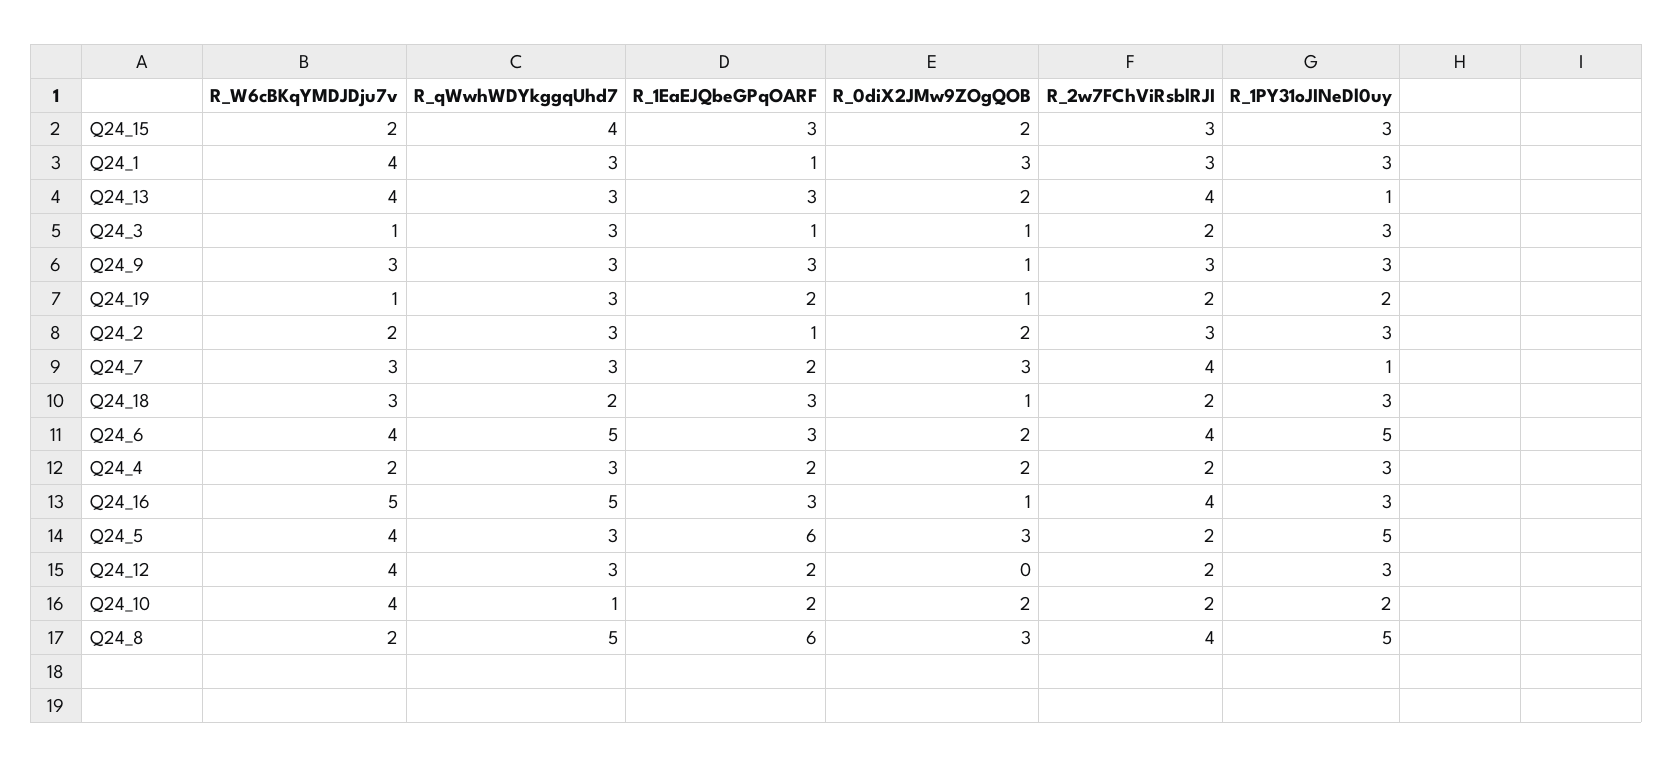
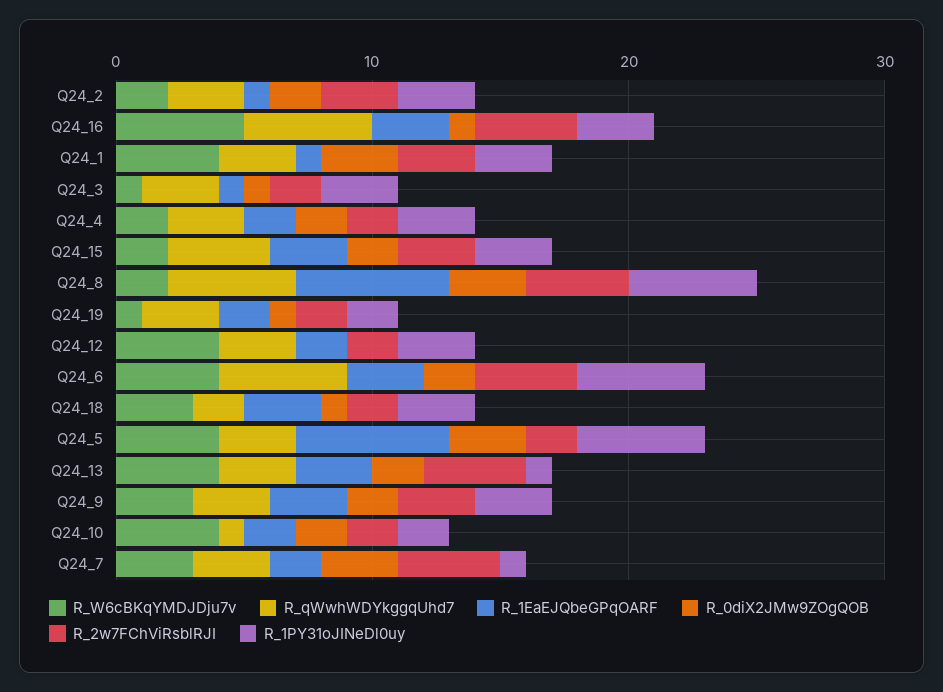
  {
    "R_W6cBKqYMDJDju7v": {
      "Q24_15": 2,
      "Q24_1": 4,
      "Q24_13": 4,
      "Q24_3": 1,
      "Q24_9": 3,
      "Q24_19": 1,
      "Q24_2": 2,
      "Q24_7": 3,
      "Q24_18": 3,
      "Q24_6": 4,
      "Q24_4": 2,
      "Q24_16": 5,
      "Q24_5": 4,
      "Q24_12": 4,
      "Q24_10": 4,
      "Q24_8": 2
    },
    "R_qWwhWDYkggqUhd7": {
      "Q24_15": 4,
      "Q24_1": 3,
      "Q24_13": 3,
      "Q24_3": 3,
      "Q24_9": 3,
      "Q24_19": 3,
      "Q24_2": 3,
      "Q24_7": 3,
      "Q24_18": 2,
      "Q24_6": 5,
      "Q24_4": 3,
      "Q24_16": 5,
      "Q24_5": 3,
      "Q24_12": 3,
      "Q24_10": 1,
      "Q24_8": 5
    },
    "R_1EaEJQbeGPqOARF": {
      "Q24_15": 3,
      "Q24_1": 1,
      "Q24_13": 3,
      "Q24_3": 1,
      "Q24_9": 3,
      "Q24_19": 2,
      "Q24_2": 1,
      "Q24_7": 2,
      "Q24_18": 3,
      "Q24_6": 3,
      "Q24_4": 2,
      "Q24_16": 3,
      "Q24_5": 6,
      "Q24_12": 2,
      "Q24_10": 2,
      "Q24_8": 6
    },
    "R_0diX2JMw9ZOgQOB": {
      "Q24_15": 2,
      "Q24_1": 3,
      "Q24_13": 2,
      "Q24_3": 1,
-     "Q24_9": 1,
+     "Q24_9": 2,
      "Q24_19": 1,
      "Q24_2": 2,
      "Q24_7": 3,
      "Q24_18": 1,
      "Q24_6": 2,
      "Q24_4": 2,
      "Q24_16": 1,
      "Q24_5": 3,
      "Q24_12": 0,
      "Q24_10": 2,
      "Q24_8": 3
    },
    "R_2w7FChViRsblRJI": {
      "Q24_15": 3,
      "Q24_1": 3,
      "Q24_13": 4,
      "Q24_3": 2,
      "Q24_9": 3,
      "Q24_19": 2,
      "Q24_2": 3,
      "Q24_7": 4,
      "Q24_18": 2,
      "Q24_6": 4,
      "Q24_4": 2,
      "Q24_16": 4,
      "Q24_5": 2,
      "Q24_12": 2,
      "Q24_10": 2,
      "Q24_8": 4
    },
    "R_1PY31oJINeDl0uy": {
      "Q24_15": 3,
      "Q24_1": 3,
      "Q24_13": 1,
      "Q24_3": 3,
      "Q24_9": 3,
      "Q24_19": 2,
      "Q24_2": 3,
      "Q24_7": 1,
      "Q24_18": 3,
      "Q24_6": 5,
      "Q24_4": 3,
      "Q24_16": 3,
      "Q24_5": 5,
      "Q24_12": 3,
      "Q24_10": 2,
      "Q24_8": 5
    }
  }

